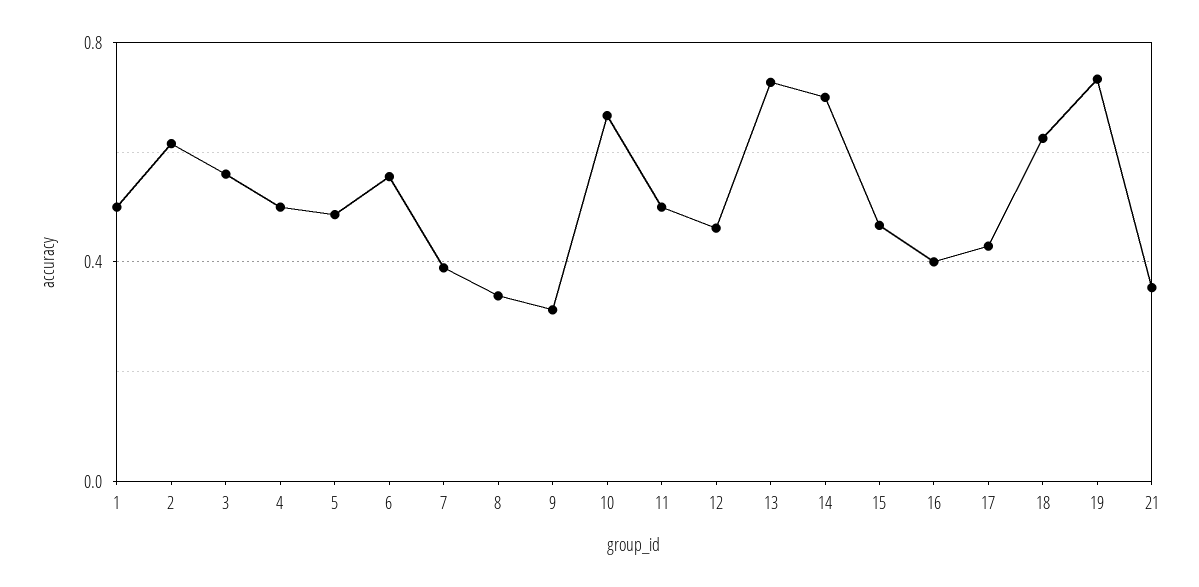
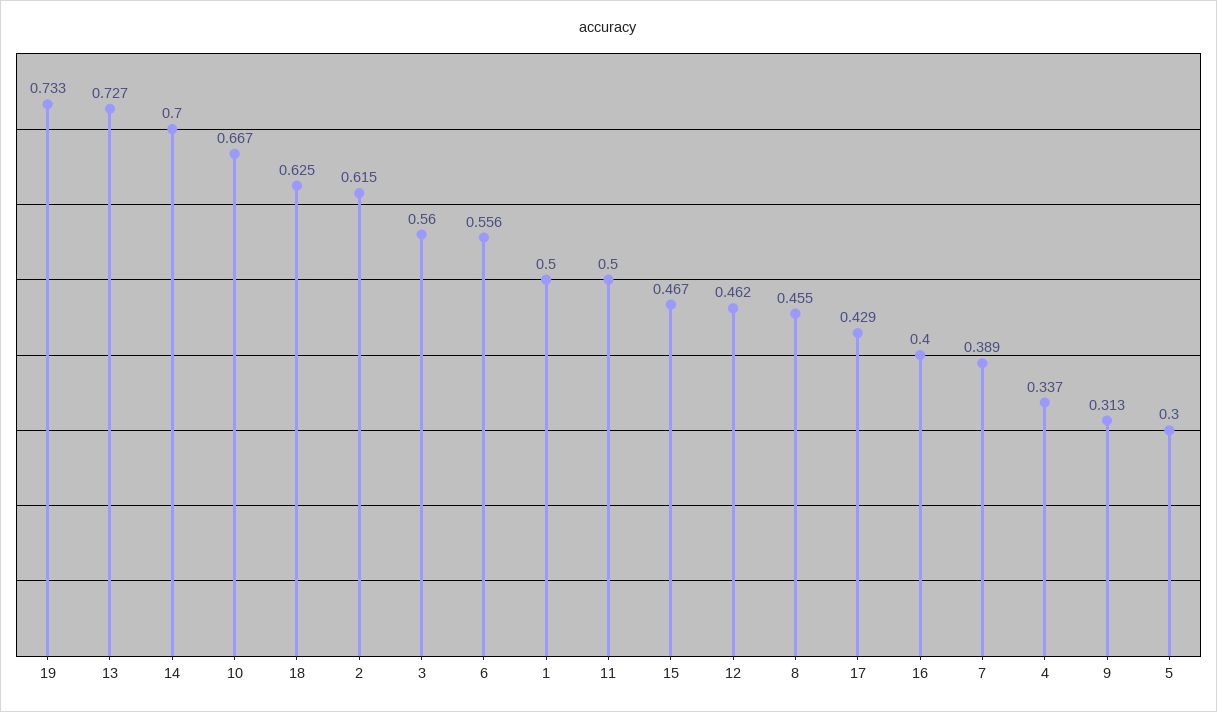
  {
    "1": 0.5,
    "2": 0.615,
    "3": 0.56,
-   "4": 0.5,
+   "4": 0.337,
-   "5": 0.5,
+   "5": 0.3,
    "6": 0.556,
    "7": 0.389,
-   "8": 0.35,
+   "8": 0.455,
    "9": 0.313,
    "10": 0.667,
    "11": 0.5,
    "12": 0.462,
    "13": 0.727,
    "14": 0.7,
    "15": 0.467,
    "16": 0.4,
    "17": 0.429,
    "18": 0.625,
-   "19": 0.733,
+   "19": 0.733
-   "21": 0.35
  }

